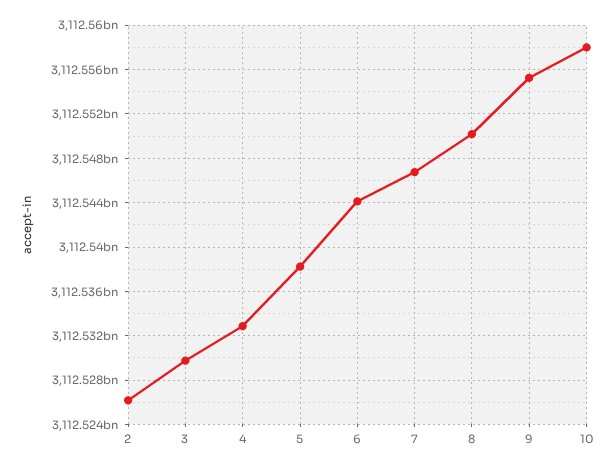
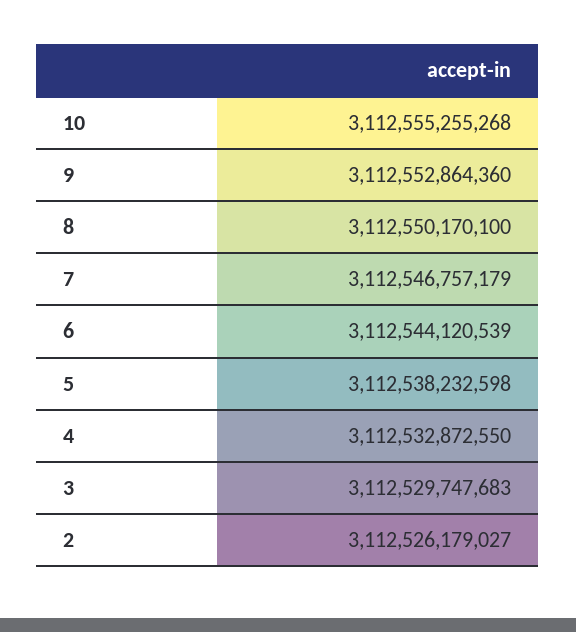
  {
    "2": 3112526179027,
    "3": 3112529747683,
    "4": 3112532872550,
    "5": 3112538232598,
    "6": 3112544120539,
    "7": 3112546757179,
    "8": 3112550170100,
-   "9": 3112555000000,
+   "9": 3112552864360,
-   "10": 3112558000000
+   "10": 3112555255268
  }

